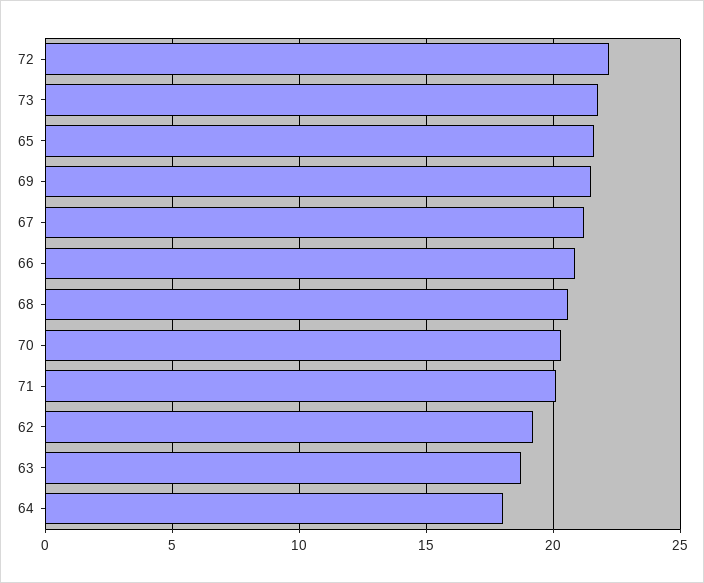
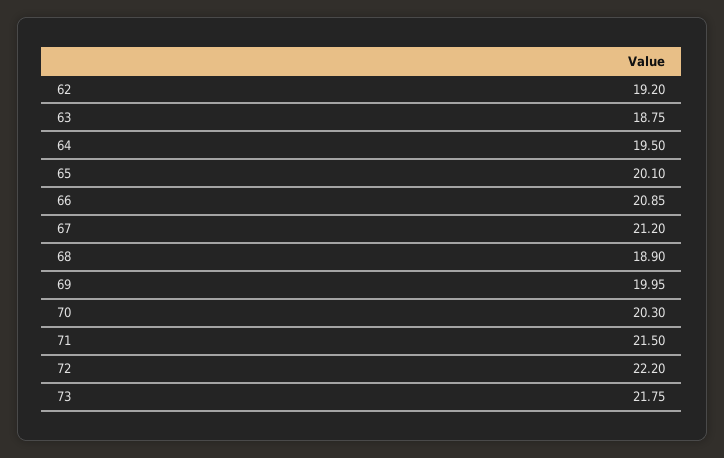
  {
    "72": 22.2,
    "73": 21.75,
-   "65": 21.5,
+   "65": 20.1,
-   "69": 21.5,
+   "69": 19.95,
    "67": 21.2,
    "66": 20.85,
-   "68": 20.5,
+   "68": 18.9,
    "70": 20.3,
-   "71": 20,
+   "71": 21.5,
    "62": 19.2,
    "63": 18.75,
-   "64": 18
+   "64": 19.5
  }

